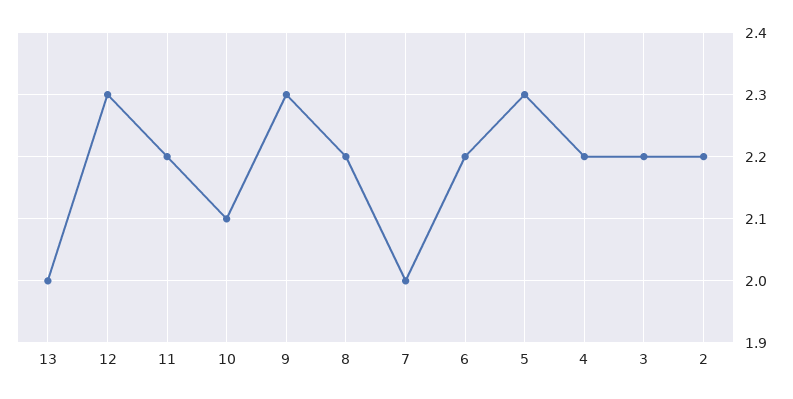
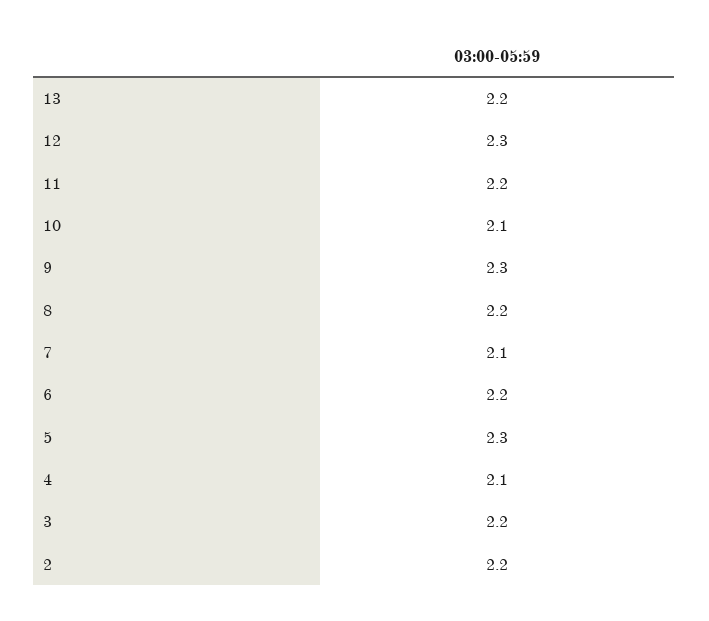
  {
-   "13": 2,
+   "13": 2.2,
    "12": 2.3,
    "11": 2.2,
    "10": 2.1,
    "9": 2.3,
    "8": 2.2,
-   "7": 2,
+   "7": 2.1,
    "6": 2.2,
    "5": 2.3,
-   "4": 2.2,
+   "4": 2.1,
    "3": 2.2,
    "2": 2.2
  }

